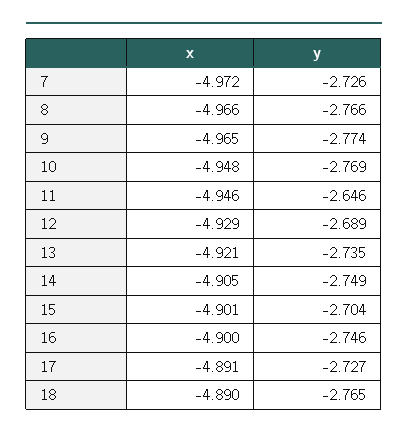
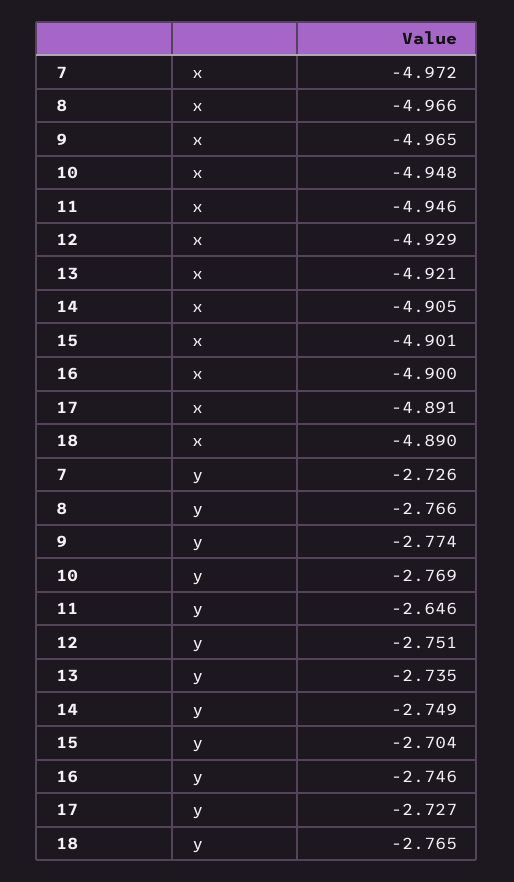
  {
    "x": {
      "7": -4.972,
      "8": -4.966,
      "9": -4.965,
      "10": -4.948,
      "11": -4.946,
      "12": -4.929,
      "13": -4.921,
      "14": -4.905,
      "15": -4.901,
      "16": -4.9,
      "17": -4.891,
      "18": -4.89
    },
    "y": {
      "7": -2.726,
      "8": -2.766,
      "9": -2.774,
      "10": -2.769,
      "11": -2.646,
-     "12": -2.689,
+     "12": -2.751,
      "13": -2.735,
      "14": -2.749,
      "15": -2.704,
      "16": -2.746,
      "17": -2.727,
      "18": -2.765
    }
  }

